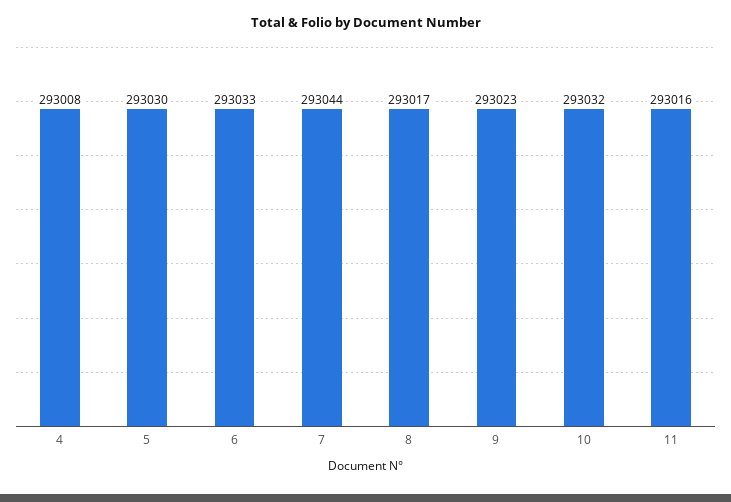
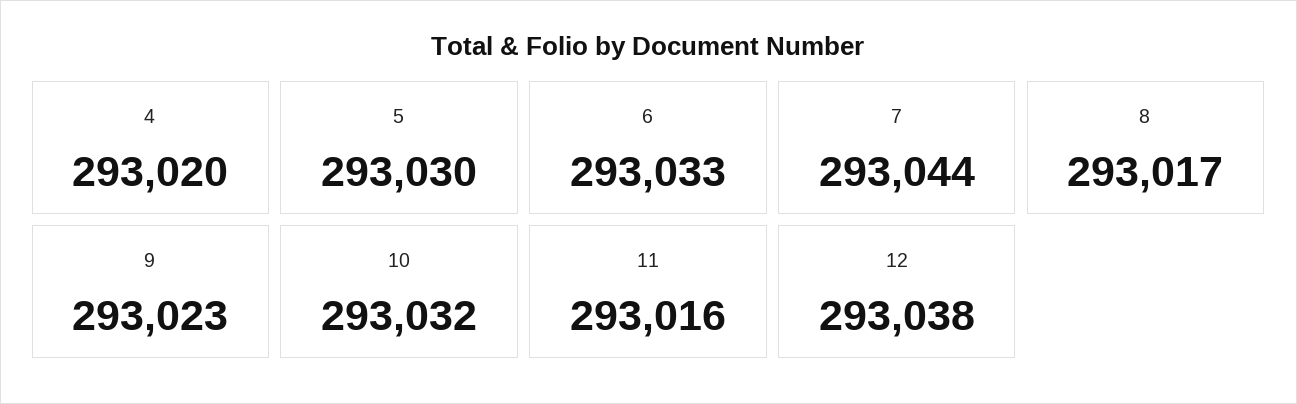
  {
-   "4": 293008,
+   "4": 293020,
    "5": 293030,
    "6": 293033,
    "7": 293044,
    "8": 293017,
    "9": 293023,
    "10": 293032,
-   "11": 293016
+   "11": 293016,
+   "12": 293038
  }

